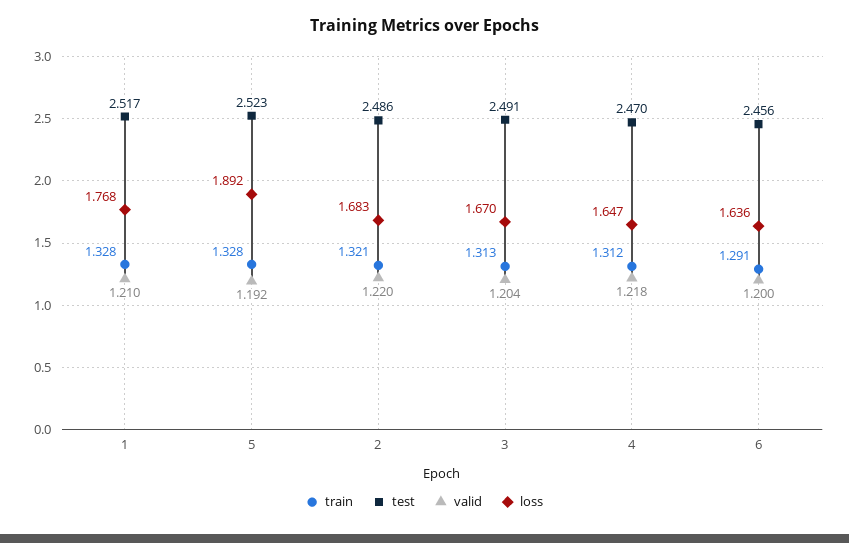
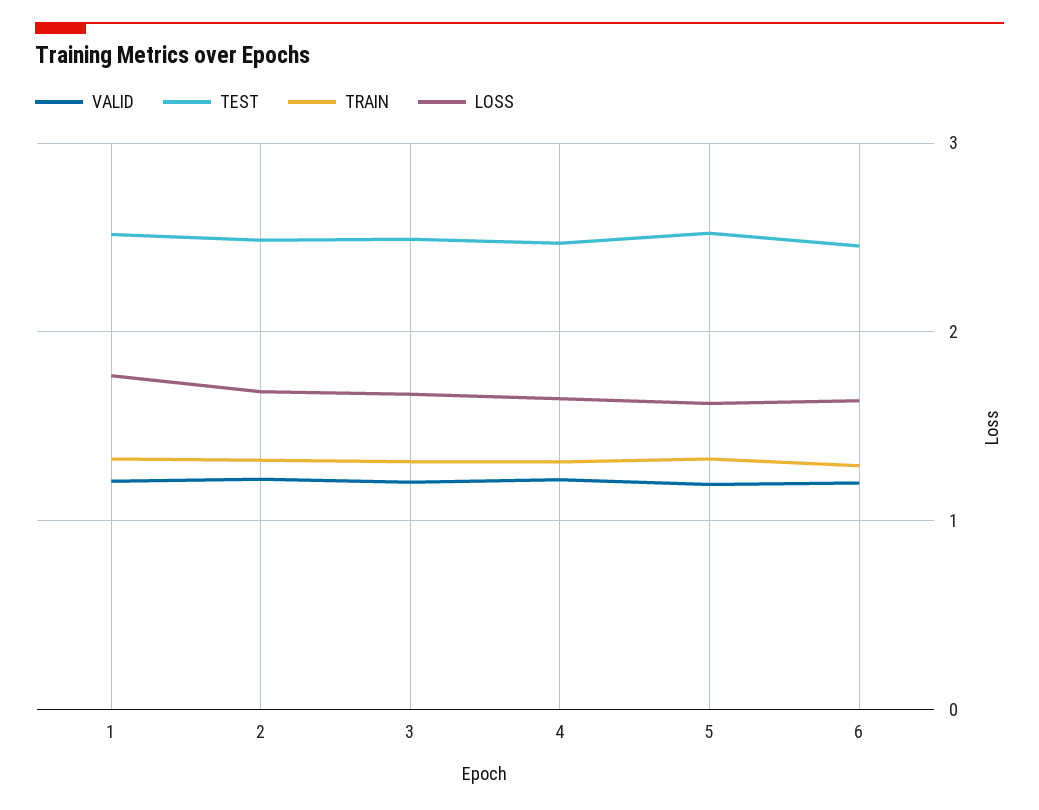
  {
    "train": {
      "1": 1.328,
      "5": 1.328,
      "2": 1.321,
      "3": 1.313,
      "4": 1.312,
      "6": 1.291
    },
    "test": {
      "1": 2.517,
      "5": 2.523,
      "2": 2.486,
      "3": 2.491,
      "4": 2.47,
      "6": 2.456
    },
    "valid": {
      "1": 1.21,
      "5": 1.192,
      "2": 1.22,
      "3": 1.204,
      "4": 1.218,
      "6": 1.2
    },
    "loss": {
      "1": 1.768,
-     "5": 1.892,
+     "5": 1.6,
      "2": 1.683,
      "3": 1.67,
      "4": 1.647,
      "6": 1.636
    }
  }

